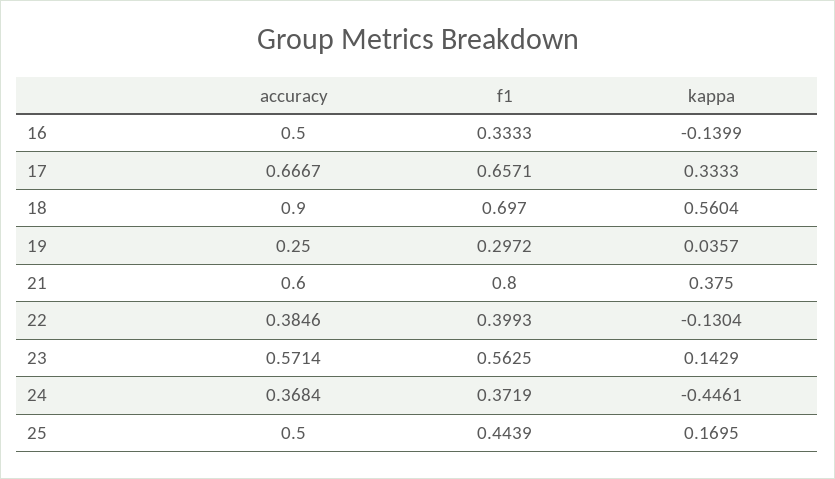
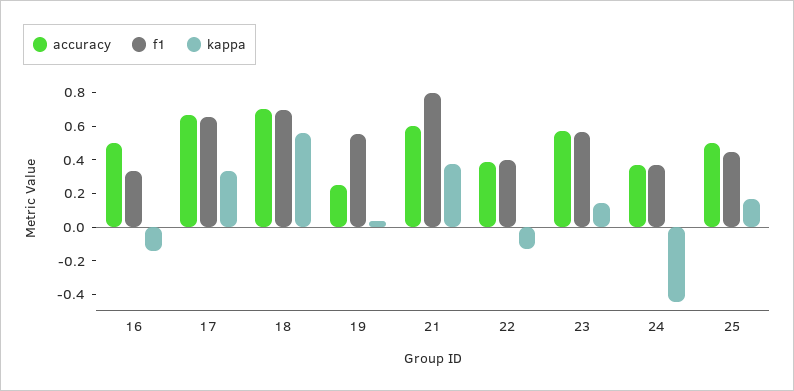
  {
    "accuracy": {
      "16": 0.5,
      "17": 0.6667,
-     "18": 0.9,
+     "18": 0.7,
      "19": 0.25,
      "21": 0.6,
      "22": 0.3846,
      "23": 0.5714,
      "24": 0.3684,
      "25": 0.5
    },
    "f1": {
      "16": 0.3333,
      "17": 0.6571,
      "18": 0.697,
-     "19": 0.2972,
+     "19": 0.55,
      "21": 0.8,
      "22": 0.3993,
      "23": 0.5625,
      "24": 0.3719,
      "25": 0.4439
    },
    "kappa": {
      "16": -0.1399,
      "17": 0.3333,
      "18": 0.5604,
      "19": 0.0357,
      "21": 0.375,
      "22": -0.1304,
      "23": 0.1429,
      "24": -0.4461,
      "25": 0.1695
    }
  }

